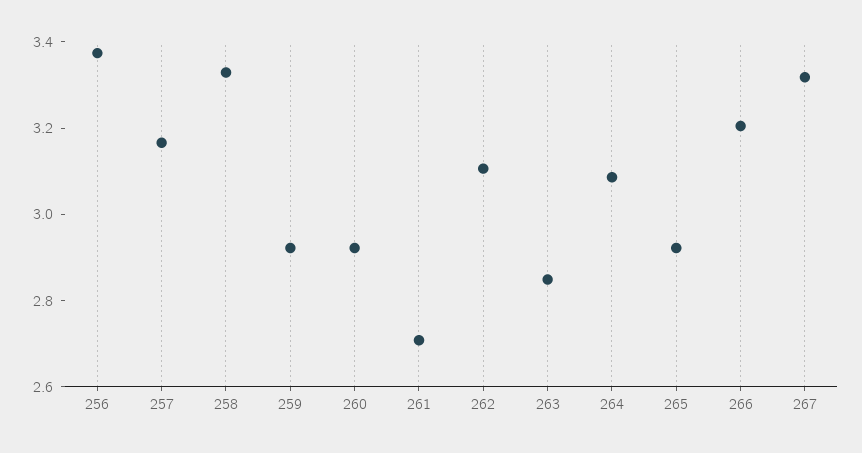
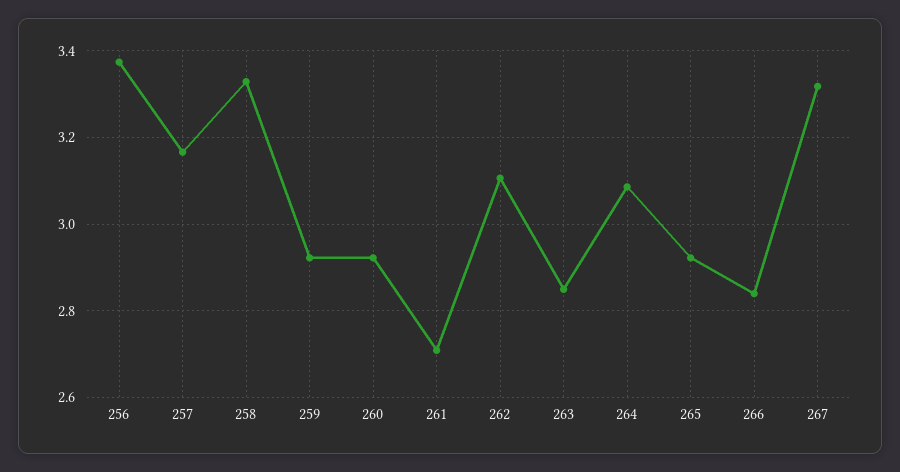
  {
    "256": 3.38,
    "257": 3.16,
    "258": 3.32,
    "259": 2.92,
    "260": 2.92,
    "261": 2.7,
    "262": 3.1,
    "263": 2.84,
    "264": 3.08,
    "265": 2.92,
-   "266": 3.2,
+   "266": 2.84,
    "267": 3.32
  }

